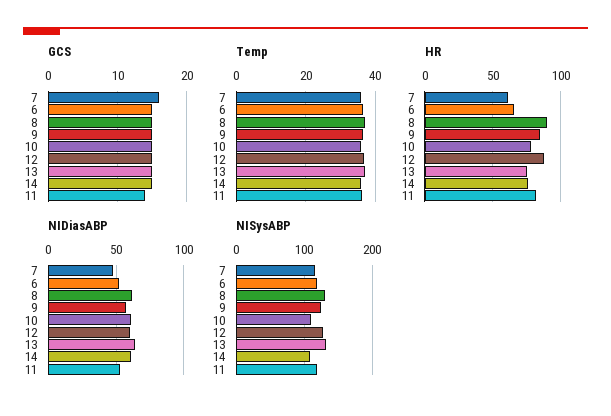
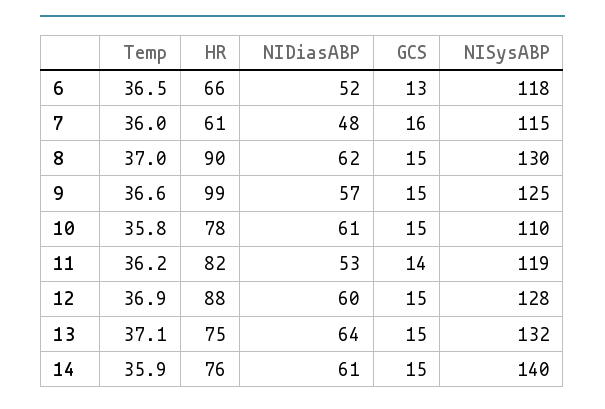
  {
    "GCS": {
      "7": 16,
-     "6": 15,
+     "6": 13,
      "8": 15,
      "9": 15,
      "10": 15,
      "12": 15,
      "13": 15,
      "14": 15,
      "11": 14
    },
    "Temp": {
      "7": 36,
      "6": 36.5,
      "8": 37,
      "9": 36.6,
      "10": 35.8,
      "12": 36.9,
      "13": 37.1,
      "14": 35.9,
      "11": 36.2
    },
    "HR": {
      "7": 61,
      "6": 66,
      "8": 90,
-     "9": 85,
+     "9": 99,
      "10": 78,
      "12": 88,
      "13": 75,
      "14": 76,
      "11": 82
    },
    "NIDiasABP": {
      "7": 48,
      "6": 52,
      "8": 62,
      "9": 57,
      "10": 61,
      "12": 60,
      "13": 64,
      "14": 61,
      "11": 53
    },
    "NISysABP": {
      "7": 115,
      "6": 118,
      "8": 130,
      "9": 125,
      "10": 110,
      "12": 128,
      "13": 132,
-     "14": 110,
+     "14": 140,
      "11": 119
    }
  }

